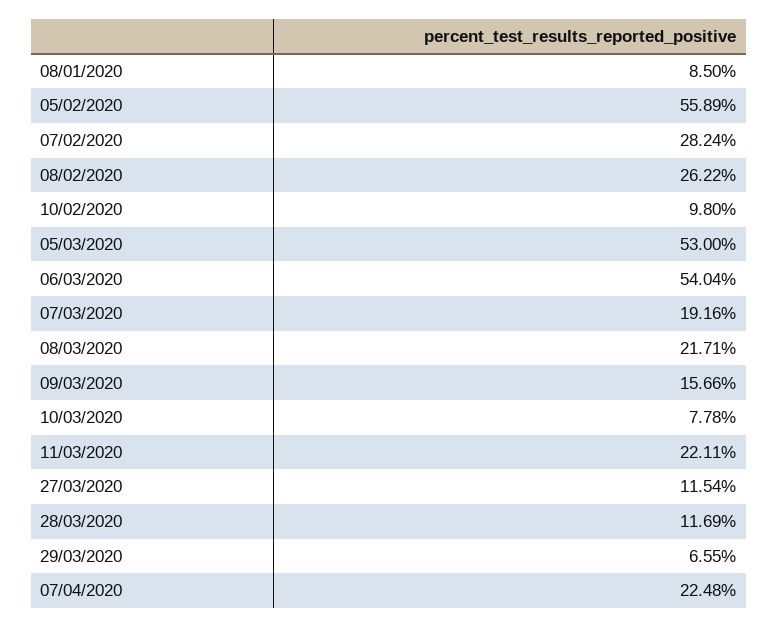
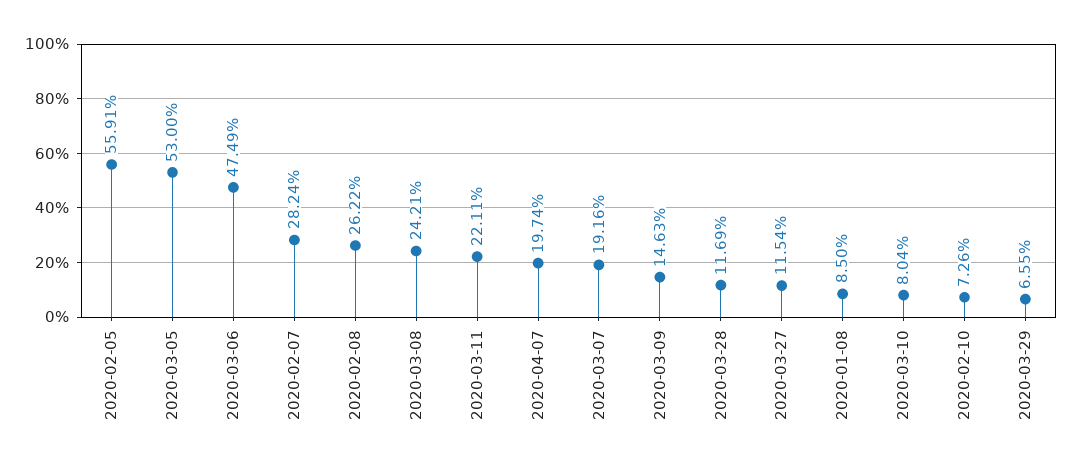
  {
    "08/01/2020": 8.5,
-   "05/02/2020": 55.89,
+   "05/02/2020": 55.91,
    "07/02/2020": 28.24,
    "08/02/2020": 26.22,
-   "10/02/2020": 9.8,
+   "10/02/2020": 7.26,
    "05/03/2020": 53,
-   "06/03/2020": 54.04,
+   "06/03/2020": 47.49,
    "07/03/2020": 19.16,
-   "08/03/2020": 21.71,
+   "08/03/2020": 24.21,
-   "09/03/2020": 15.66,
+   "09/03/2020": 14.63,
-   "10/03/2020": 7.78,
+   "10/03/2020": 8.04,
    "11/03/2020": 22.11,
    "27/03/2020": 11.54,
    "28/03/2020": 11.69,
    "29/03/2020": 6.55,
-   "07/04/2020": 22.48
+   "07/04/2020": 19.74
  }

